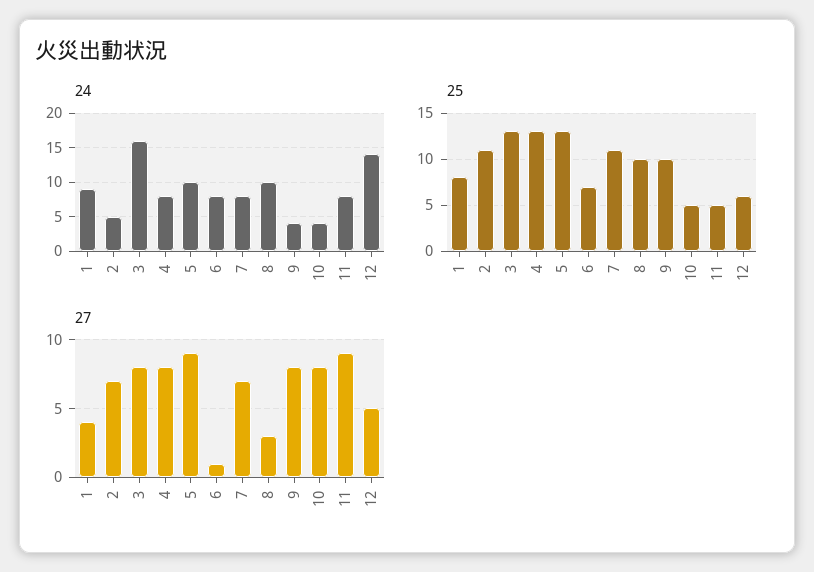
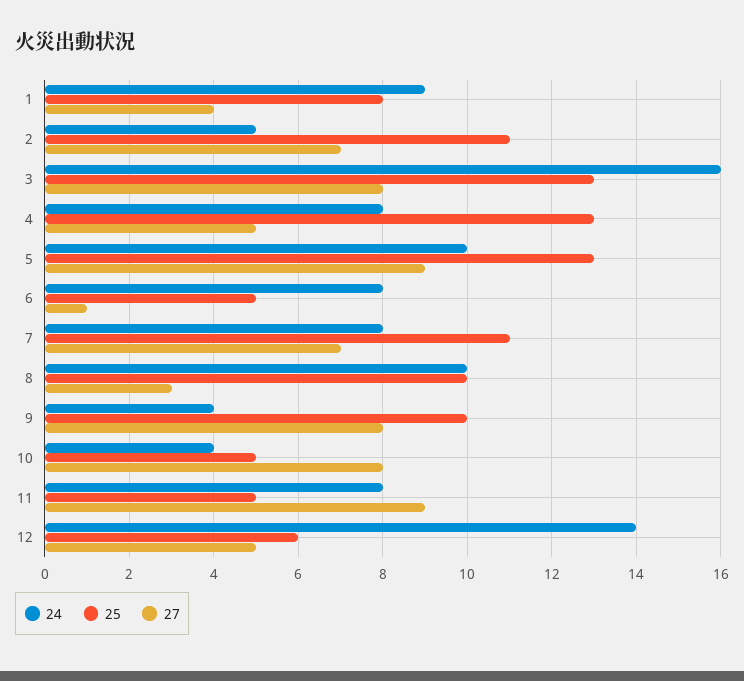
  {
    "24": {
      "1": 9,
      "2": 5,
      "3": 16,
      "4": 8,
      "5": 10,
      "6": 8,
      "7": 8,
      "8": 10,
      "9": 4,
      "10": 4,
      "11": 8,
      "12": 14
    },
    "25": {
      "1": 8,
      "2": 11,
      "3": 13,
      "4": 13,
      "5": 13,
-     "6": 7,
+     "6": 5,
      "7": 11,
      "8": 10,
      "9": 10,
      "10": 5,
      "11": 5,
      "12": 6
    },
    "27": {
      "1": 4,
      "2": 7,
      "3": 8,
-     "4": 8,
+     "4": 5,
      "5": 9,
      "6": 1,
      "7": 7,
      "8": 3,
      "9": 8,
      "10": 8,
      "11": 9,
      "12": 5
    }
  }

